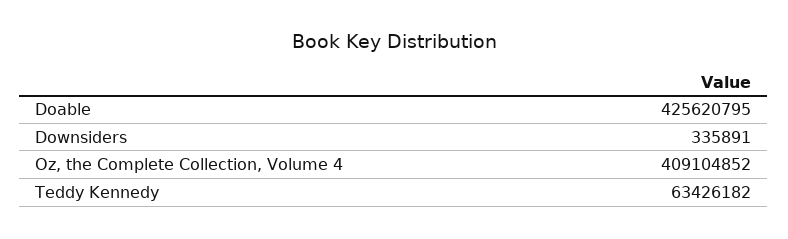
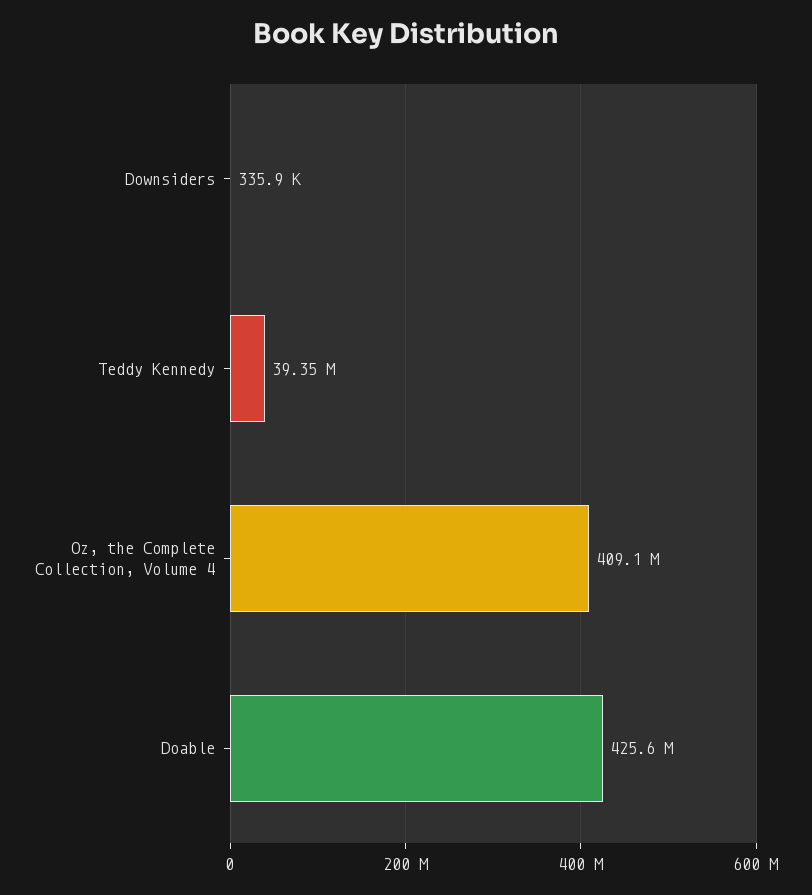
  {
    "Doable": 425620795,
    "Downsiders": 335891,
    "Oz, the Complete Collection, Volume 4": 409104852,
-   "Teddy Kennedy": 63426182
+   "Teddy Kennedy": 39350000
  }

